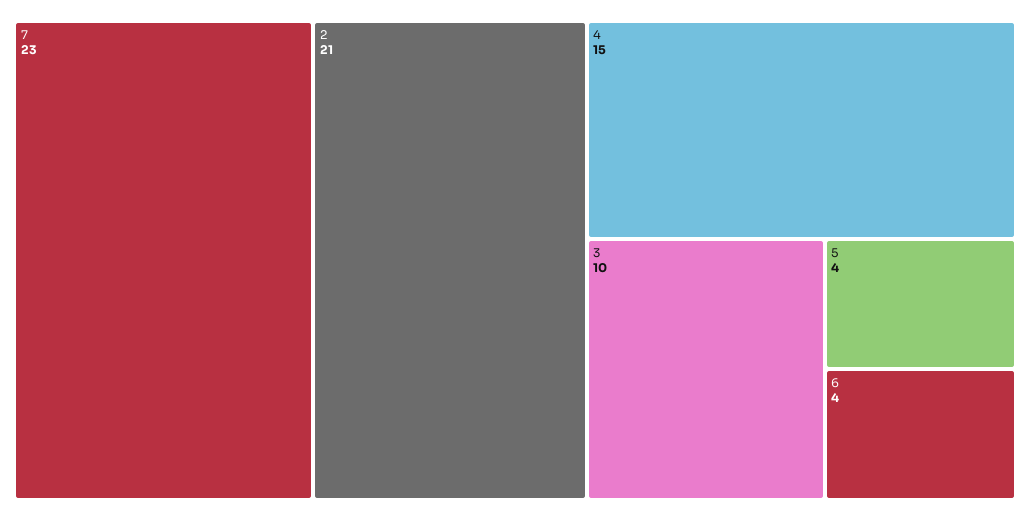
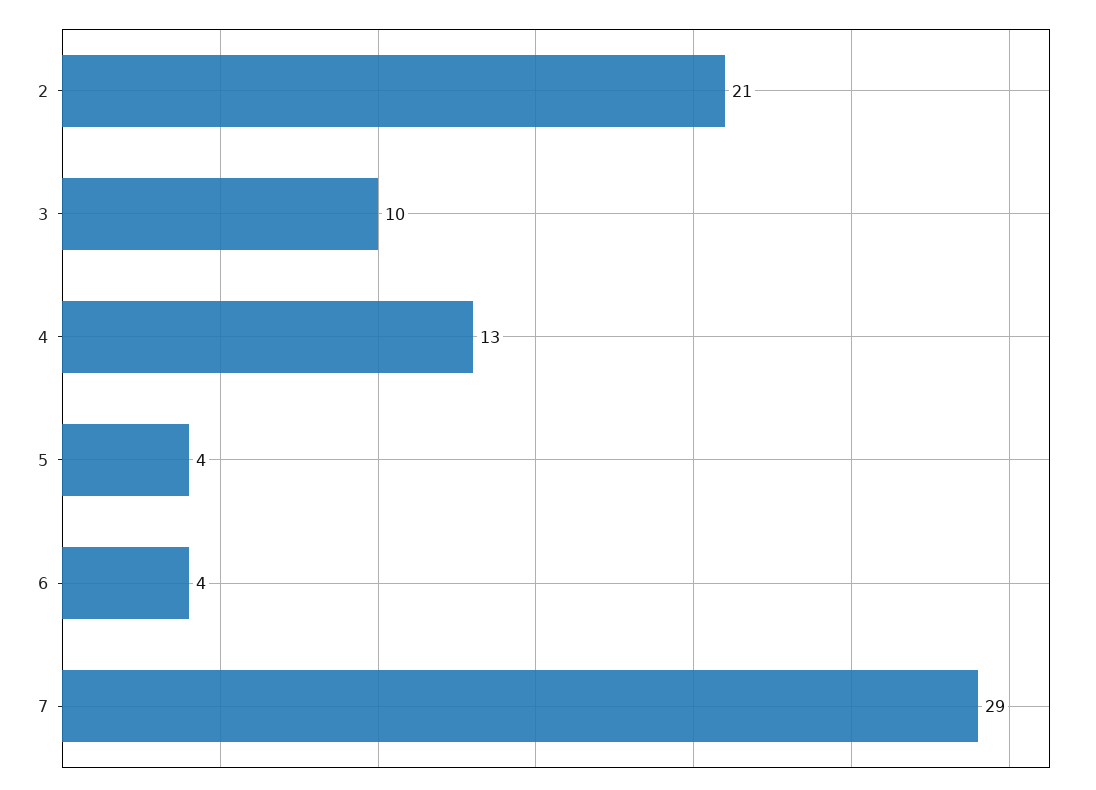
  {
-   "7": 23,
+   "7": 29,
    "2": 21,
-   "4": 15,
+   "4": 13,
    "3": 10,
    "5": 4,
    "6": 4
  }

